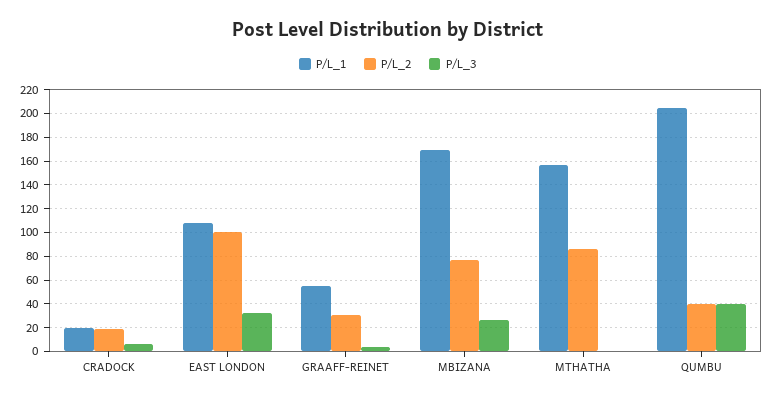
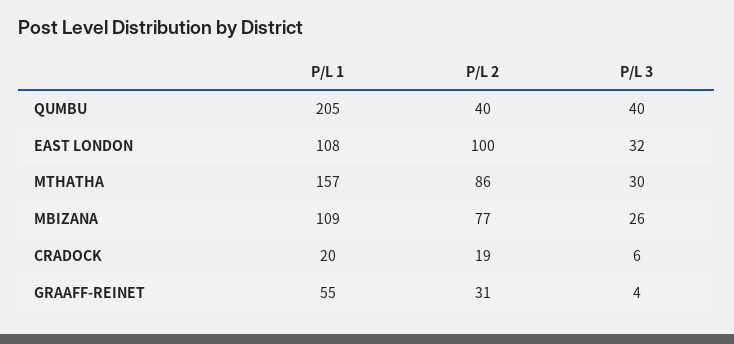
  {
    "P/L_1": {
      "CRADOCK": 20,
      "EAST LONDON": 108,
      "GRAAFF-REINET": 55,
-     "MBIZANA": 170,
+     "MBIZANA": 109,
      "MTHATHA": 157,
      "QUMBU": 205
    },
    "P/L_2": {
      "CRADOCK": 19,
      "EAST LONDON": 100,
      "GRAAFF-REINET": 31,
      "MBIZANA": 77,
      "MTHATHA": 86,
      "QUMBU": 40
    },
    "P/L_3": {
      "CRADOCK": 6,
      "EAST LONDON": 32,
      "GRAAFF-REINET": 4,
      "MBIZANA": 26,
-     "MTHATHA": 0,
+     "MTHATHA": 30,
      "QUMBU": 40
    }
  }

